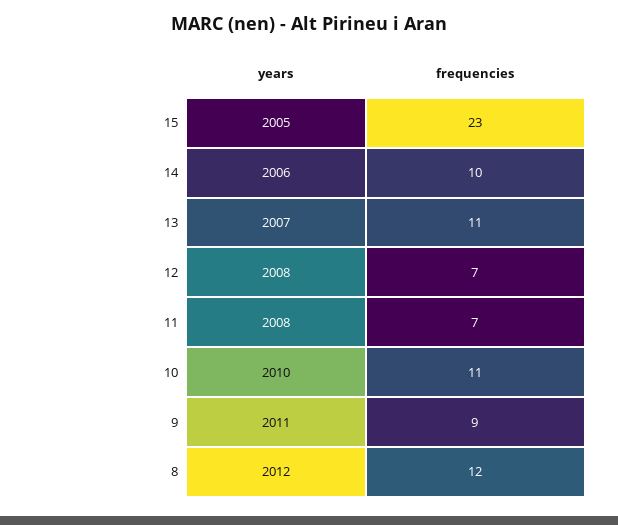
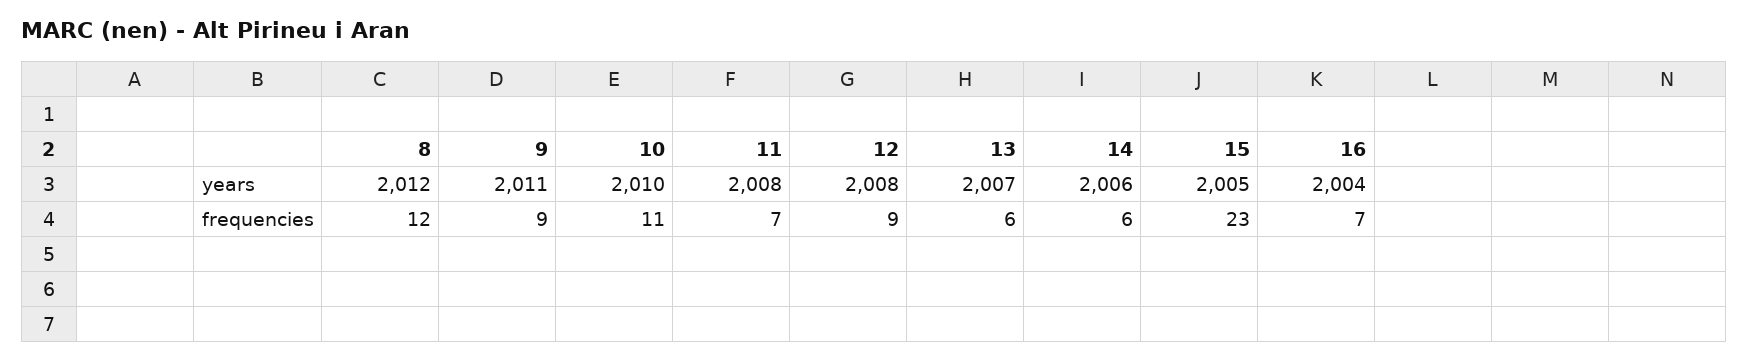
  {
    "years": {
      "15": 2005,
      "14": 2006,
      "13": 2007,
      "12": 2008,
      "11": 2008,
      "10": 2010,
      "9": 2011,
-     "8": 2012
+     "8": 2012,
+     "16": 2004
    },
    "frequencies": {
      "15": 23,
-     "14": 10,
+     "14": 6,
-     "13": 11,
+     "13": 6,
-     "12": 7,
+     "12": 9,
      "11": 7,
      "10": 11,
      "9": 9,
-     "8": 12
+     "8": 12,
+     "16": 7
    }
  }

